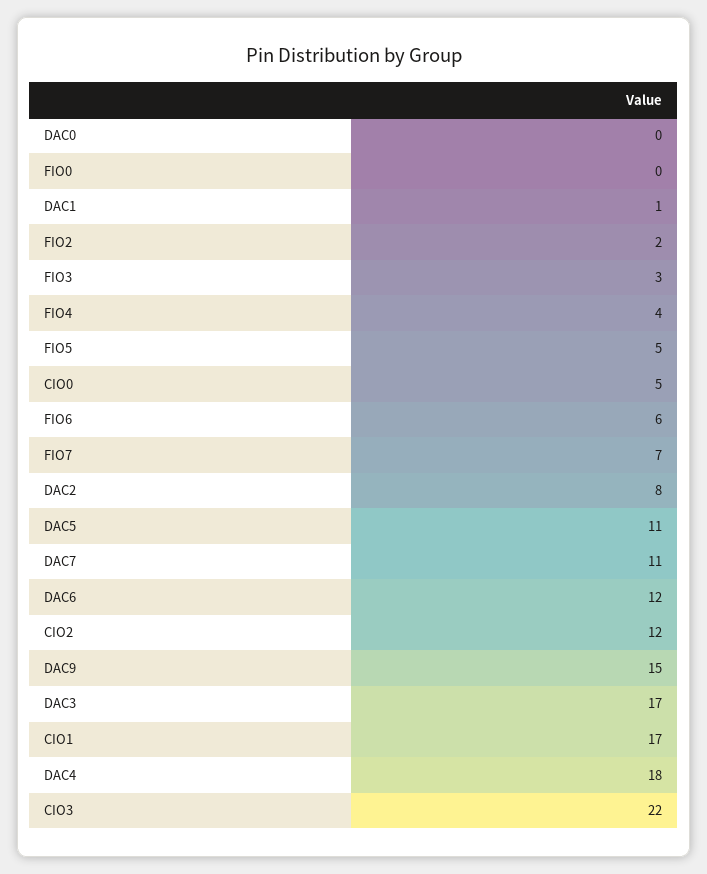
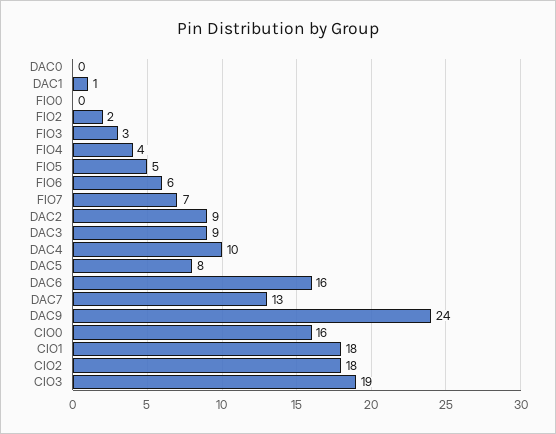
  {
    "DAC0": 0,
    "FIO0": 0,
    "DAC1": 1,
    "FIO2": 2,
    "FIO3": 3,
    "FIO4": 4,
    "FIO5": 5,
-   "CIO0": 5,
+   "CIO0": 16,
    "FIO6": 6,
    "FIO7": 7,
-   "DAC2": 8,
+   "DAC2": 9,
-   "DAC5": 11,
+   "DAC5": 8,
-   "DAC7": 11,
+   "DAC7": 13,
-   "DAC6": 12,
+   "DAC6": 16,
-   "CIO2": 12,
+   "CIO2": 18,
-   "DAC9": 15,
+   "DAC9": 24,
-   "DAC3": 17,
+   "DAC3": 9,
-   "CIO1": 17,
+   "CIO1": 18,
-   "DAC4": 18,
+   "DAC4": 10,
-   "CIO3": 22
+   "CIO3": 19
  }

